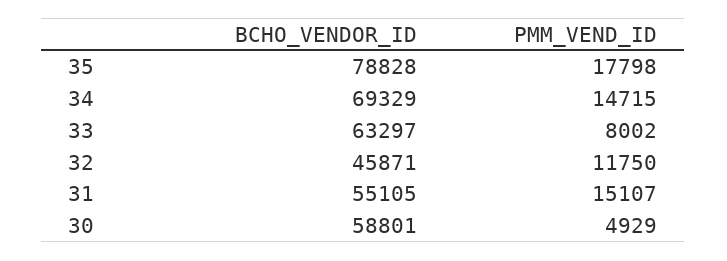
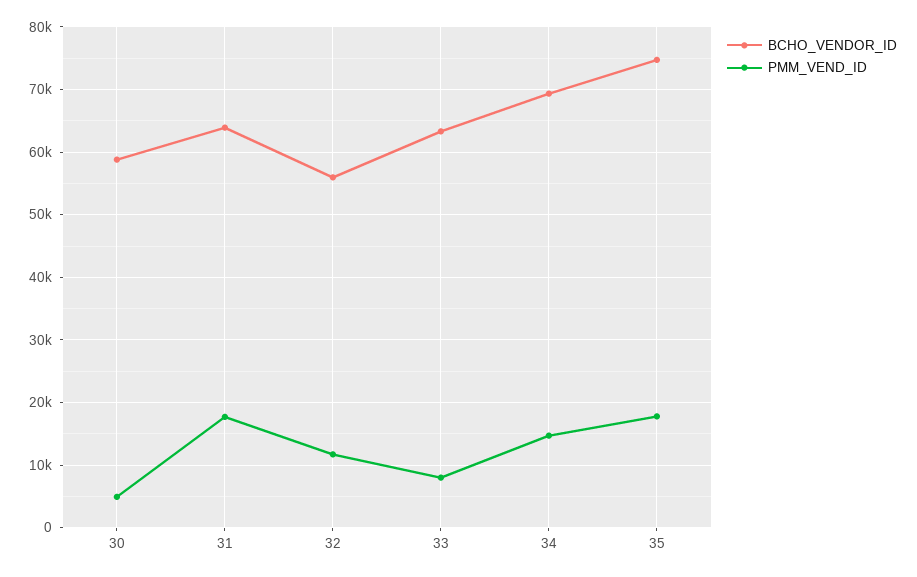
  {
    "BCHO_VENDOR_ID": {
-     "35": 78828,
+     "35": 75000,
      "34": 69329,
      "33": 63297,
-     "32": 45871,
+     "32": 56000,
-     "31": 55105,
+     "31": 64000,
      "30": 58801
    },
    "PMM_VEND_ID": {
      "35": 17798,
      "34": 14715,
      "33": 8002,
      "32": 11750,
-     "31": 15107,
+     "31": 18000,
      "30": 4929
    }
  }

